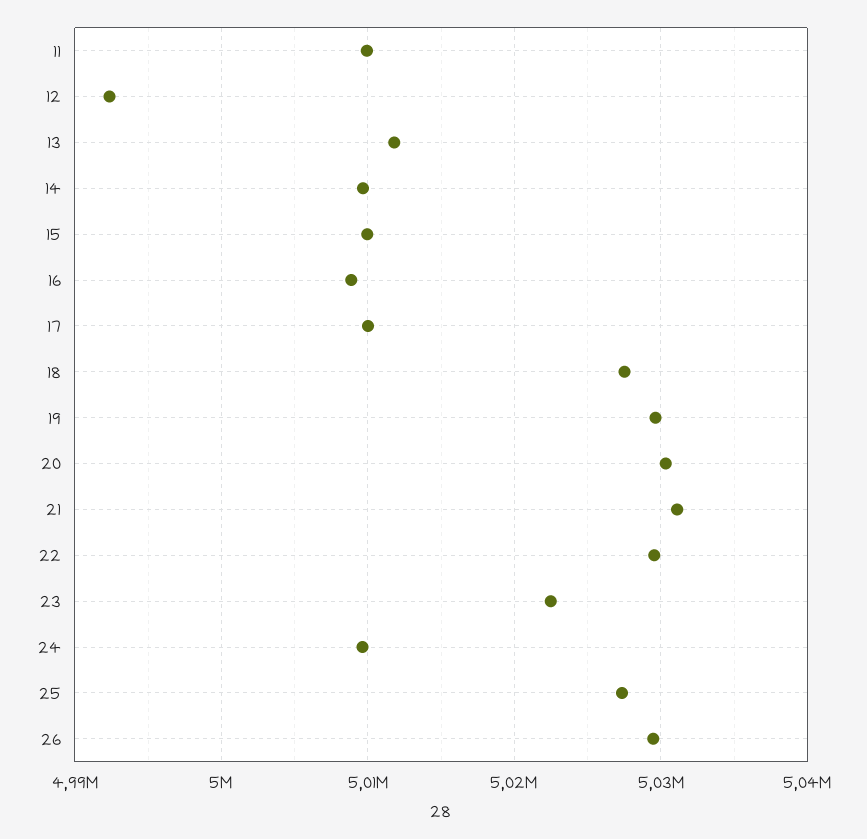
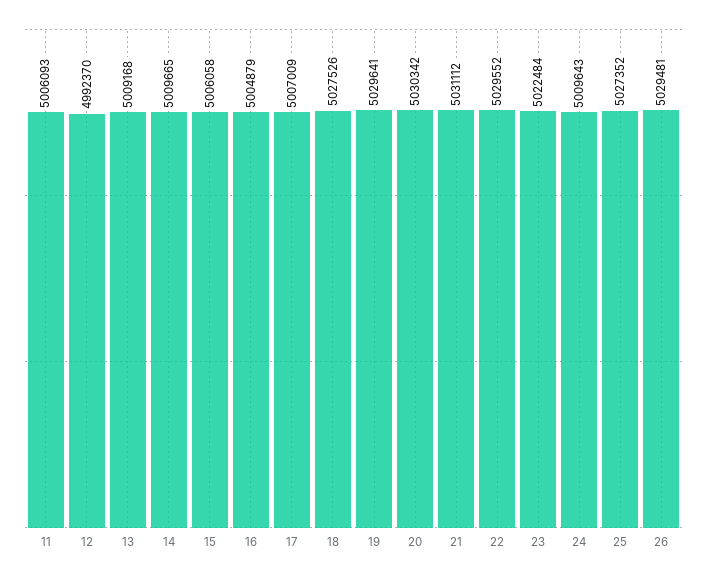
  {
-   "11": 5010000,
+   "11": 5006093,
    "12": 4992370,
-   "13": 5012000,
+   "13": 5009168,
    "14": 5009665,
-   "15": 5010000,
+   "15": 5006058,
-   "16": 5009000,
+   "16": 5004879,
-   "17": 5010000,
+   "17": 5007009,
    "18": 5027526,
    "19": 5029641,
    "20": 5030342,
    "21": 5031112,
    "22": 5029552,
    "23": 5022484,
    "24": 5009643,
    "25": 5027352,
    "26": 5029481
  }

